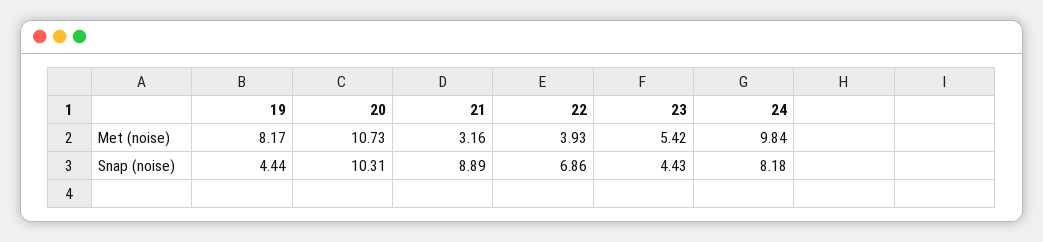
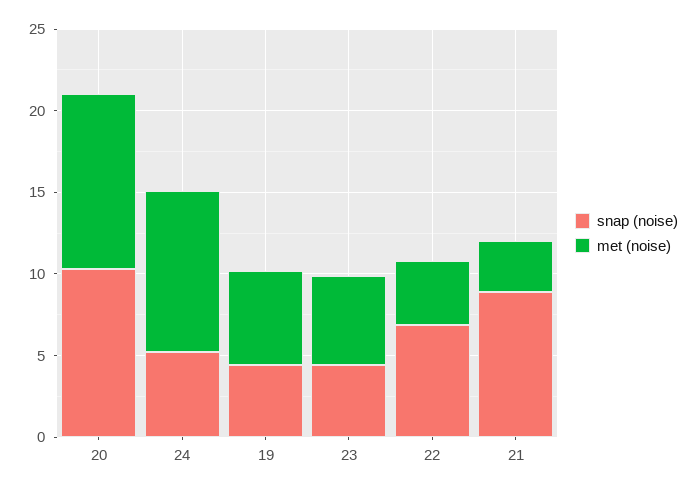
  {
    "Met (noise)": {
-     "19": 8.17,
+     "19": 6,
      "20": 10.73,
      "21": 3.16,
      "22": 3.93,
      "23": 5.42,
      "24": 9.84
    },
    "Snap (noise)": {
      "19": 4.44,
      "20": 10.31,
      "21": 8.89,
      "22": 6.86,
      "23": 4.43,
-     "24": 8.18
+     "24": 5
    }
  }

